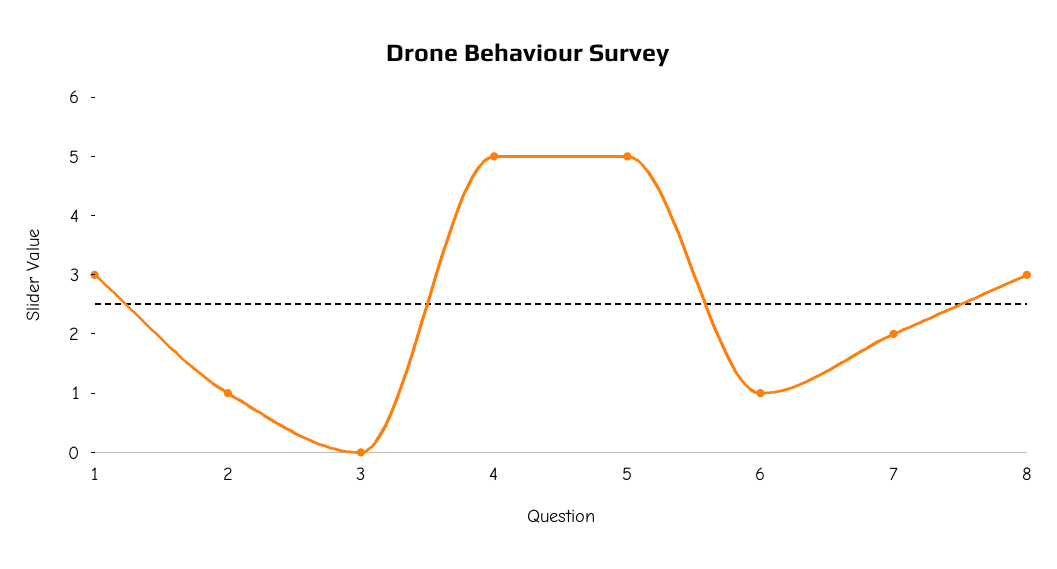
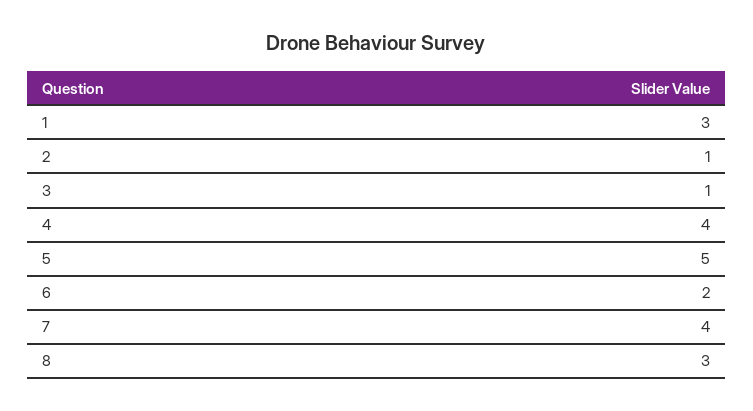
  {
    "1": 3,
    "2": 1,
-   "3": 0,
+   "3": 1,
-   "4": 5,
+   "4": 4,
    "5": 5,
-   "6": 1,
+   "6": 2,
-   "7": 2,
+   "7": 4,
    "8": 3
  }

